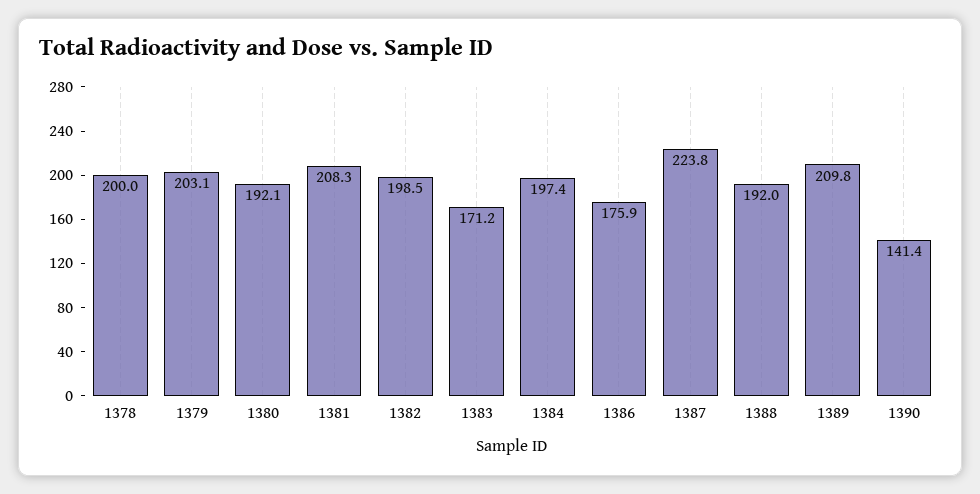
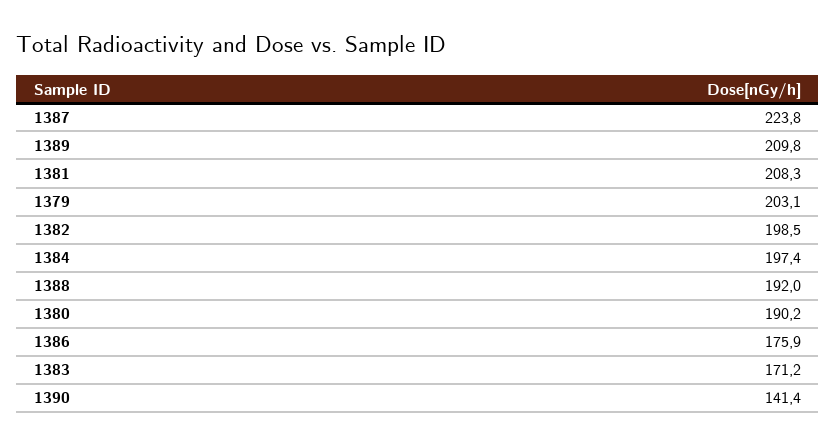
  {
-   "1378": 200,
    "1379": 203.1,
-   "1380": 192.1,
+   "1380": 190.2,
    "1381": 208.3,
    "1382": 198.5,
    "1383": 171.2,
    "1384": 197.4,
    "1386": 175.9,
    "1387": 223.8,
    "1388": 192,
    "1389": 209.8,
    "1390": 141.4
  }

